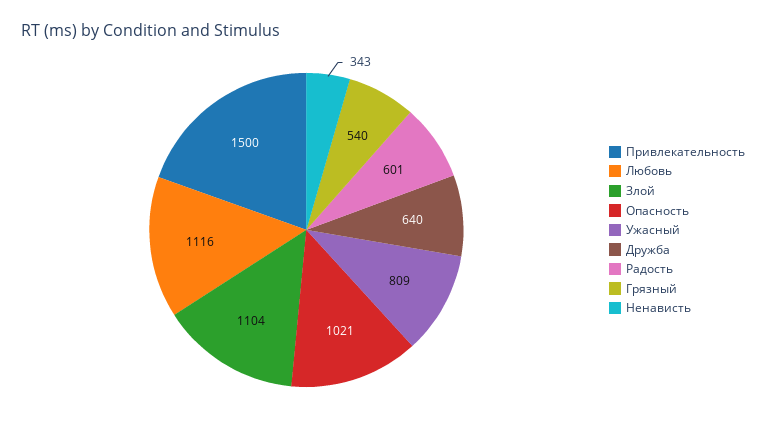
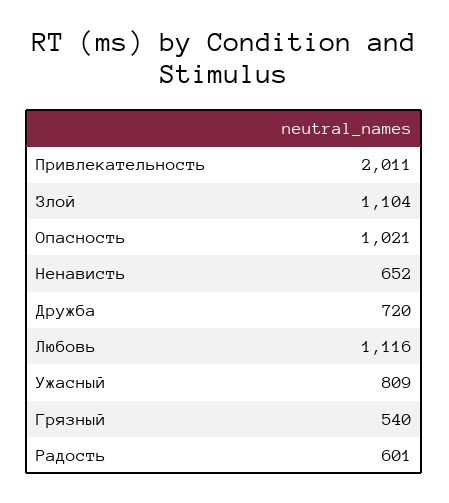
  {
-   "Привлекательность": 1500,
+   "Привлекательность": 2011,
    "Любовь": 1116,
    "Злой": 1104,
    "Опасность": 1021,
    "Ужасный": 809,
-   "Дружба": 640,
+   "Дружба": 720,
    "Радость": 601,
    "Грязный": 540,
-   "Ненависть": 343
+   "Ненависть": 652
  }

